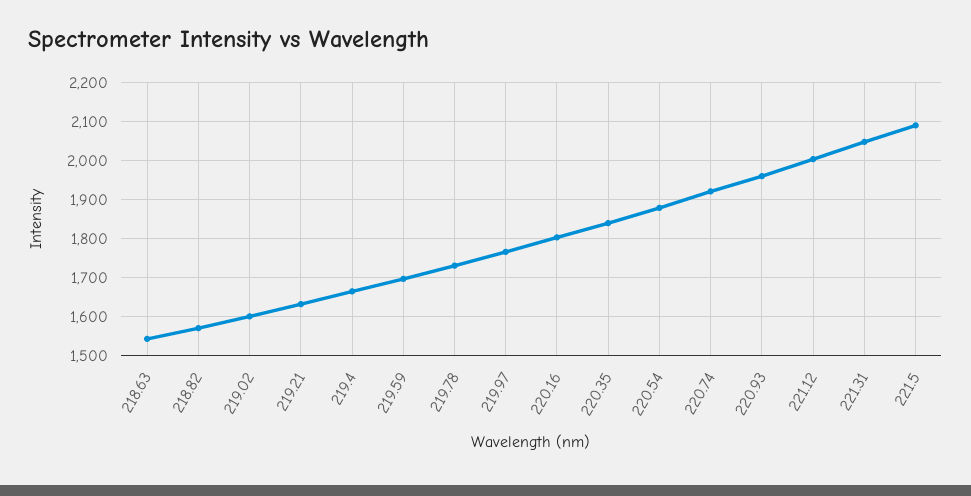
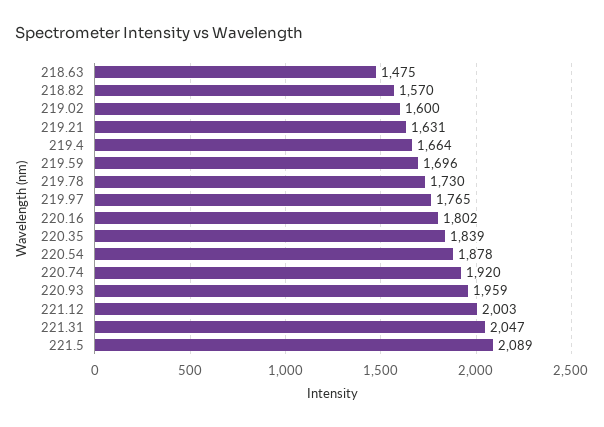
  {
-   "218.63": 1540,
+   "218.63": 1475,
    "218.82": 1570,
    "219.02": 1600,
    "219.21": 1631,
    "219.4": 1664,
    "219.59": 1696,
    "219.78": 1730,
    "219.97": 1765,
    "220.16": 1802,
    "220.35": 1839,
    "220.54": 1878,
    "220.74": 1920,
    "220.93": 1959,
    "221.12": 2003,
    "221.31": 2047,
    "221.5": 2089
  }

